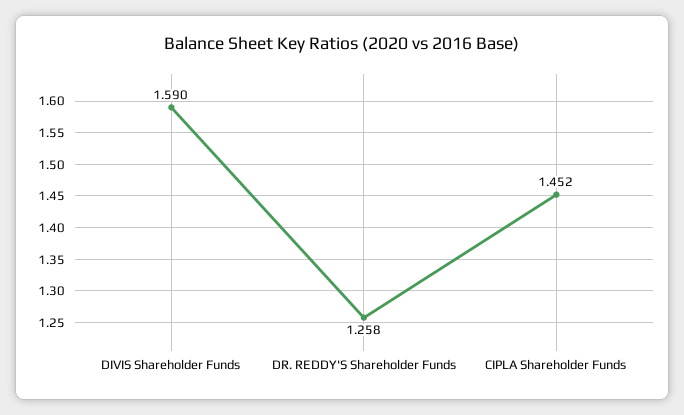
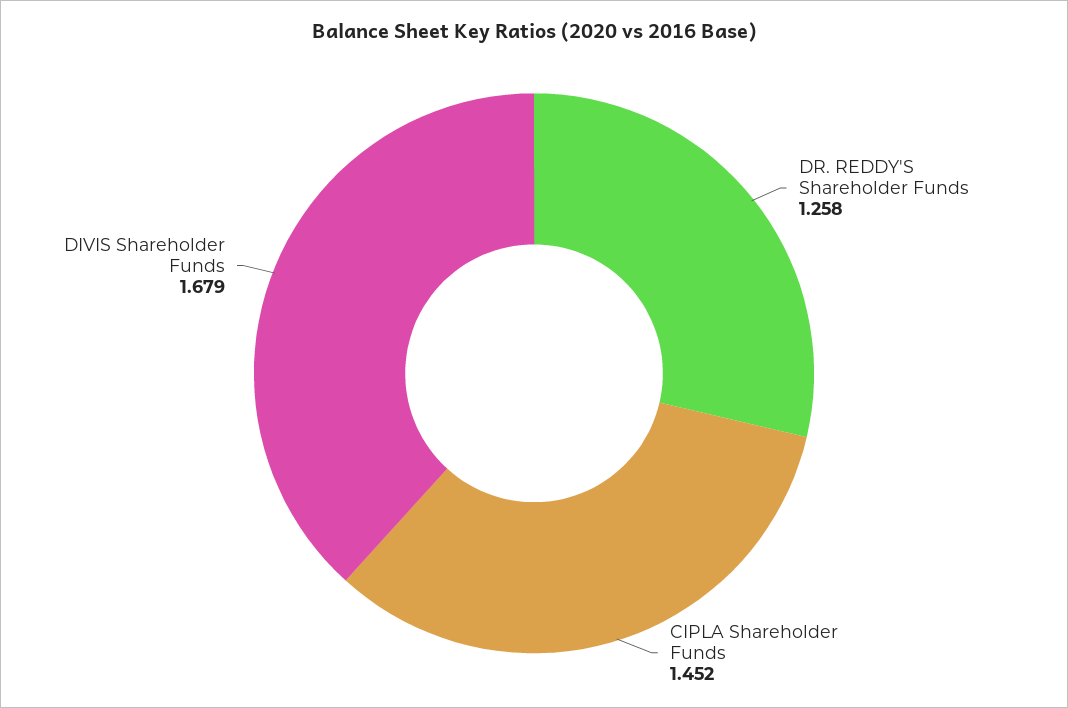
  {
-   "DIVIS Shareholder Funds": 1.59,
+   "DIVIS Shareholder Funds": 1.679,
    "DR. REDDY'S Shareholder Funds": 1.258,
    "CIPLA Shareholder Funds": 1.452
  }

